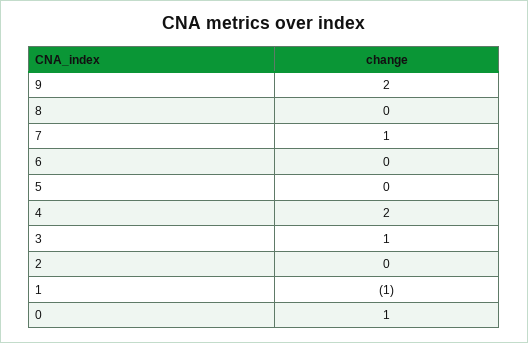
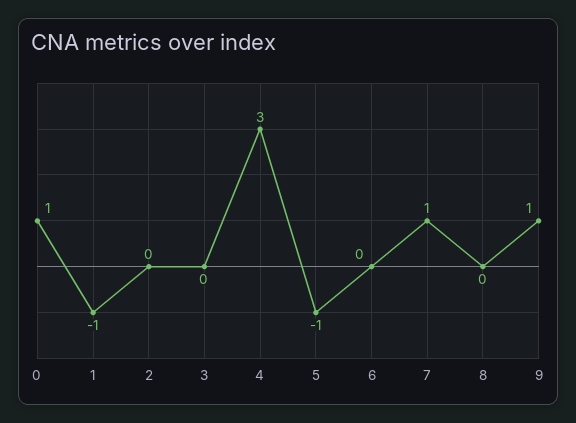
  {
-   "9": 2,
+   "9": 1,
    "8": 0,
    "7": 1,
    "6": 0,
-   "5": 0,
+   "5": -1,
-   "4": 2,
+   "4": 3,
-   "3": 1,
+   "3": 0,
    "2": 0,
    "1": -1,
    "0": 1
  }

